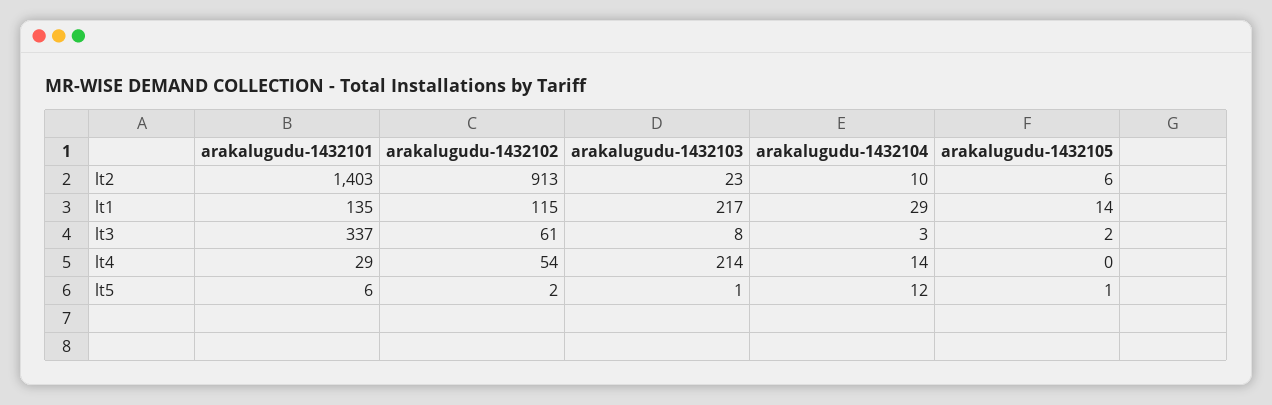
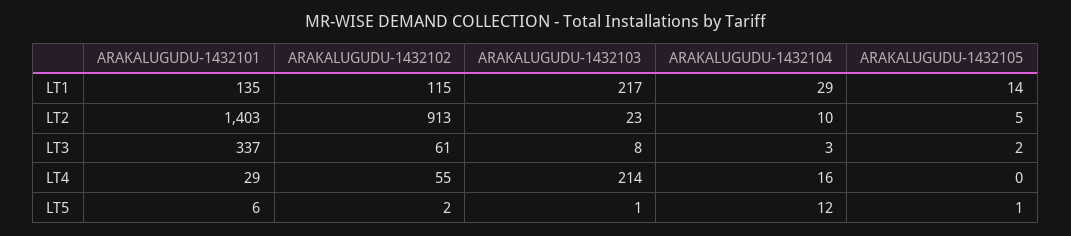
  {
    "arakalugudu-1432101": {
      "lt2": 1403,
      "lt1": 135,
      "lt3": 337,
      "lt4": 29,
      "lt5": 6
    },
    "arakalugudu-1432102": {
      "lt2": 913,
      "lt1": 115,
      "lt3": 61,
-     "lt4": 54,
+     "lt4": 55,
      "lt5": 2
    },
    "arakalugudu-1432103": {
      "lt2": 23,
      "lt1": 217,
      "lt3": 8,
      "lt4": 214,
      "lt5": 1
    },
    "arakalugudu-1432104": {
      "lt2": 10,
      "lt1": 29,
      "lt3": 3,
-     "lt4": 14,
+     "lt4": 16,
      "lt5": 12
    },
    "arakalugudu-1432105": {
-     "lt2": 6,
+     "lt2": 5,
      "lt1": 14,
      "lt3": 2,
      "lt4": 0,
      "lt5": 1
    }
  }

